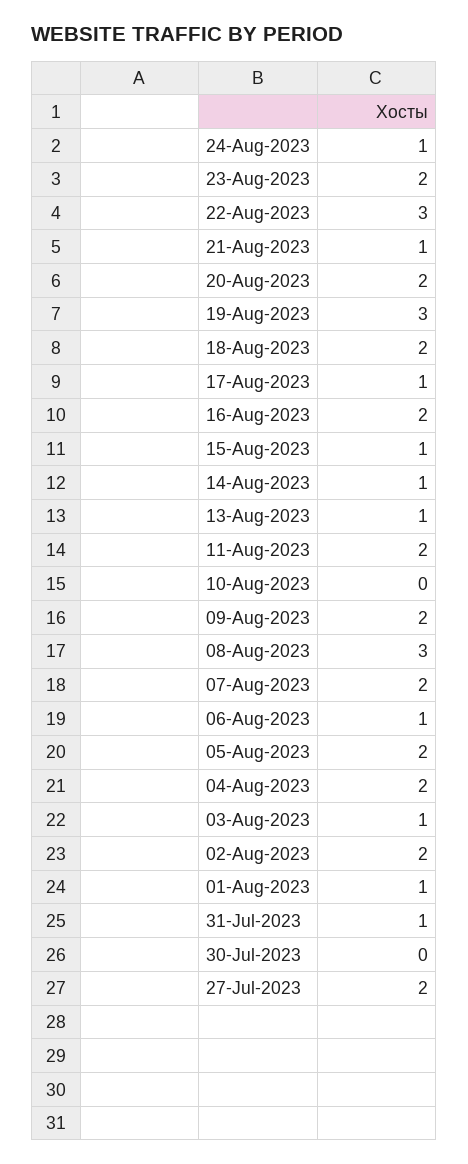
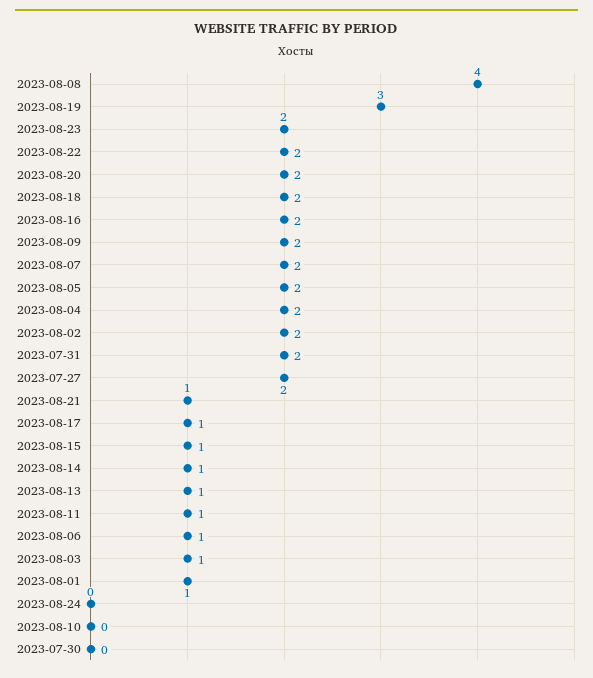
  {
-   "24-Aug-2023": 1,
+   "24-Aug-2023": 0,
    "23-Aug-2023": 2,
-   "22-Aug-2023": 3,
+   "22-Aug-2023": 2,
    "21-Aug-2023": 1,
    "20-Aug-2023": 2,
    "19-Aug-2023": 3,
    "18-Aug-2023": 2,
    "17-Aug-2023": 1,
    "16-Aug-2023": 2,
    "15-Aug-2023": 1,
    "14-Aug-2023": 1,
    "13-Aug-2023": 1,
-   "11-Aug-2023": 2,
+   "11-Aug-2023": 1,
    "10-Aug-2023": 0,
    "09-Aug-2023": 2,
-   "08-Aug-2023": 3,
+   "08-Aug-2023": 4,
    "07-Aug-2023": 2,
    "06-Aug-2023": 1,
    "05-Aug-2023": 2,
    "04-Aug-2023": 2,
    "03-Aug-2023": 1,
    "02-Aug-2023": 2,
    "01-Aug-2023": 1,
-   "31-Jul-2023": 1,
+   "31-Jul-2023": 2,
    "30-Jul-2023": 0,
    "27-Jul-2023": 2
  }

